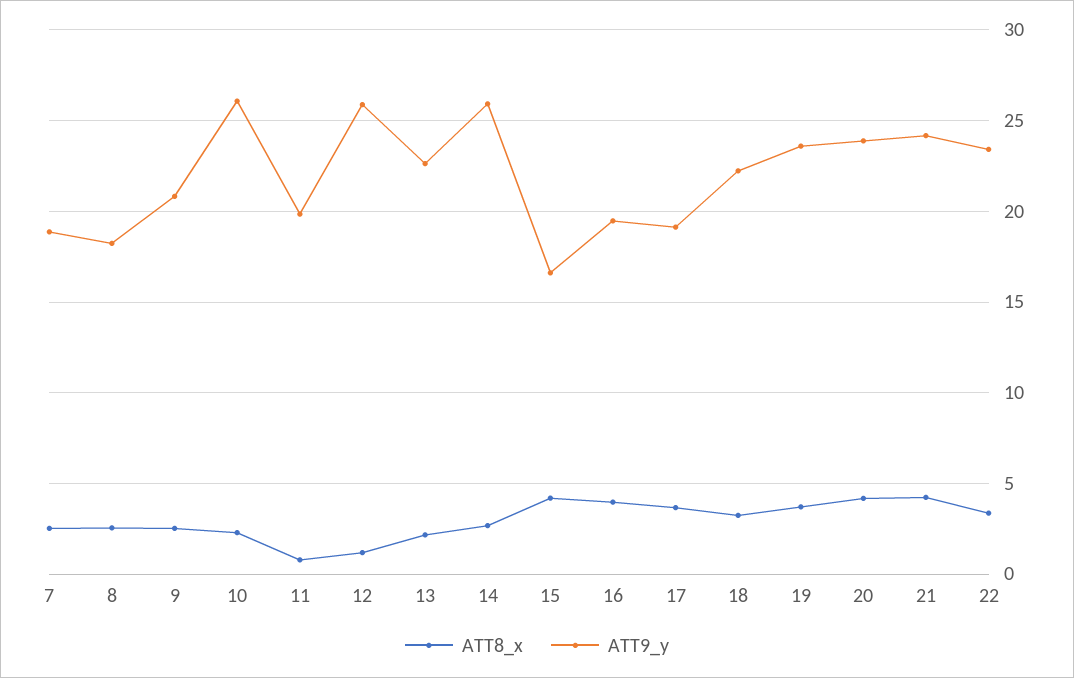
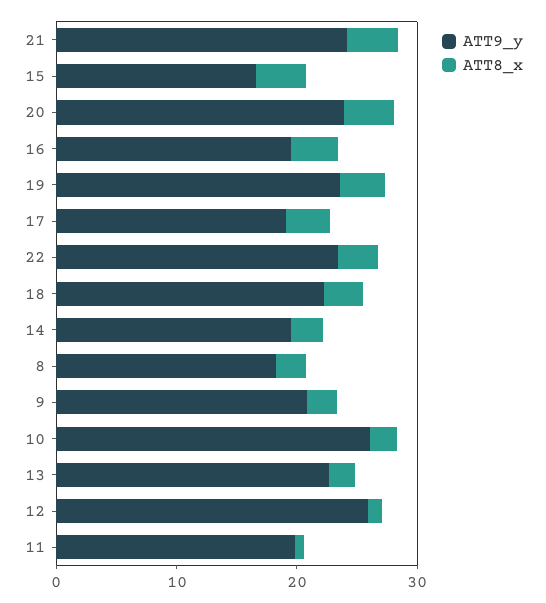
  {
    "ATT8_x": {
-     "7": 2.5,
      "8": 2.5,
      "9": 2.5,
      "10": 2.5,
      "11": 1,
      "12": 1,
      "13": 2,
      "14": 2.5,
      "15": 4,
      "16": 4,
      "17": 3.5,
      "18": 3,
      "19": 3.5,
      "20": 4,
      "21": 4,
      "22": 3.5
    },
    "ATT9_y": {
-     "7": 19,
      "8": 18,
      "9": 21,
      "10": 26,
      "11": 20,
      "12": 26,
      "13": 22.5,
-     "14": 26,
+     "14": 20,
      "15": 16.5,
      "16": 19.5,
      "17": 19,
      "18": 22,
      "19": 23.5,
      "20": 24,
      "21": 24,
      "22": 23.5
    }
  }

